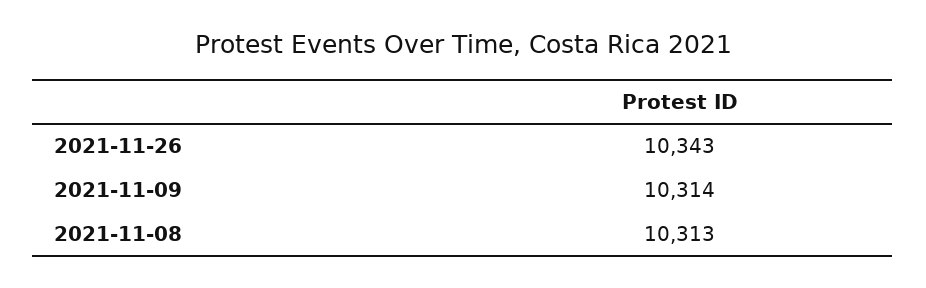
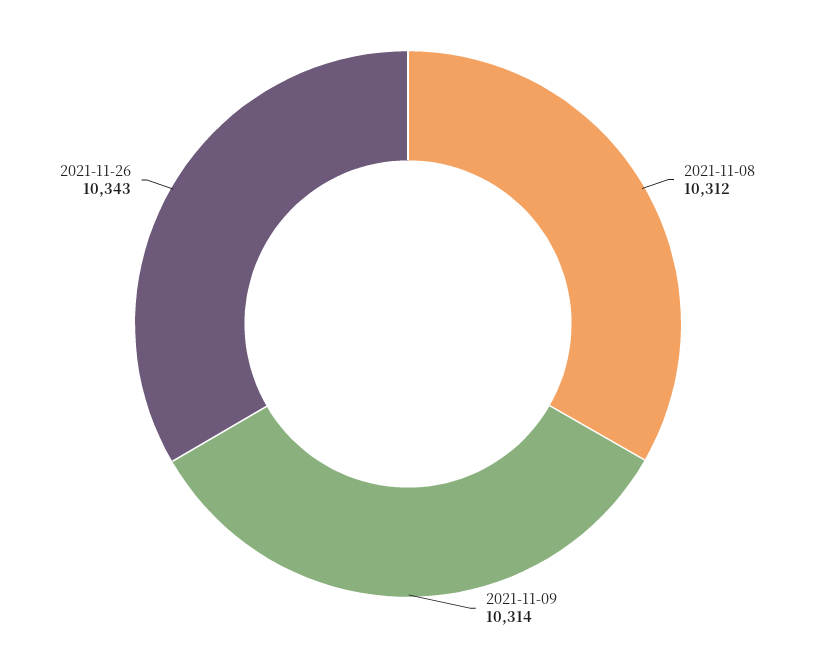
  {
    "2021-11-26": 10343,
    "2021-11-09": 10314,
-   "2021-11-08": 10313
+   "2021-11-08": 10312
  }

